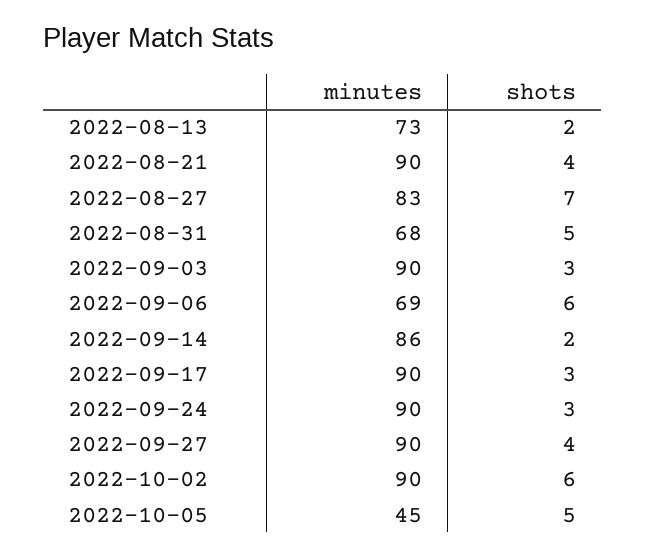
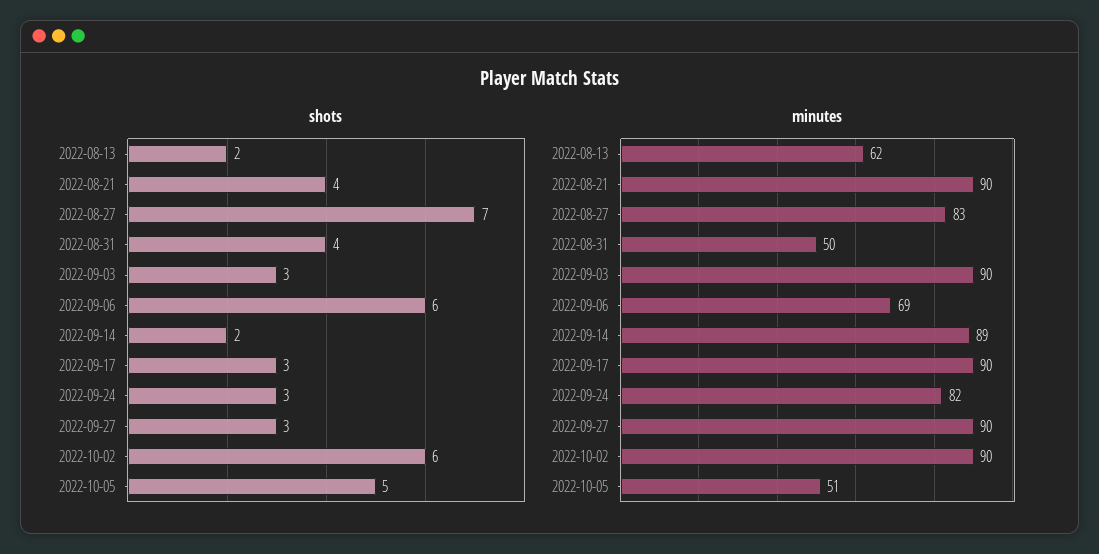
  {
    "minutes": {
-     "2022-08-13": 73,
+     "2022-08-13": 62,
      "2022-08-21": 90,
      "2022-08-27": 83,
-     "2022-08-31": 68,
+     "2022-08-31": 50,
      "2022-09-03": 90,
      "2022-09-06": 69,
-     "2022-09-14": 86,
+     "2022-09-14": 89,
      "2022-09-17": 90,
-     "2022-09-24": 90,
+     "2022-09-24": 82,
      "2022-09-27": 90,
      "2022-10-02": 90,
-     "2022-10-05": 45
+     "2022-10-05": 51
    },
    "shots": {
      "2022-08-13": 2,
      "2022-08-21": 4,
      "2022-08-27": 7,
-     "2022-08-31": 5,
+     "2022-08-31": 4,
      "2022-09-03": 3,
      "2022-09-06": 6,
      "2022-09-14": 2,
      "2022-09-17": 3,
      "2022-09-24": 3,
-     "2022-09-27": 4,
+     "2022-09-27": 3,
      "2022-10-02": 6,
      "2022-10-05": 5
    }
  }

